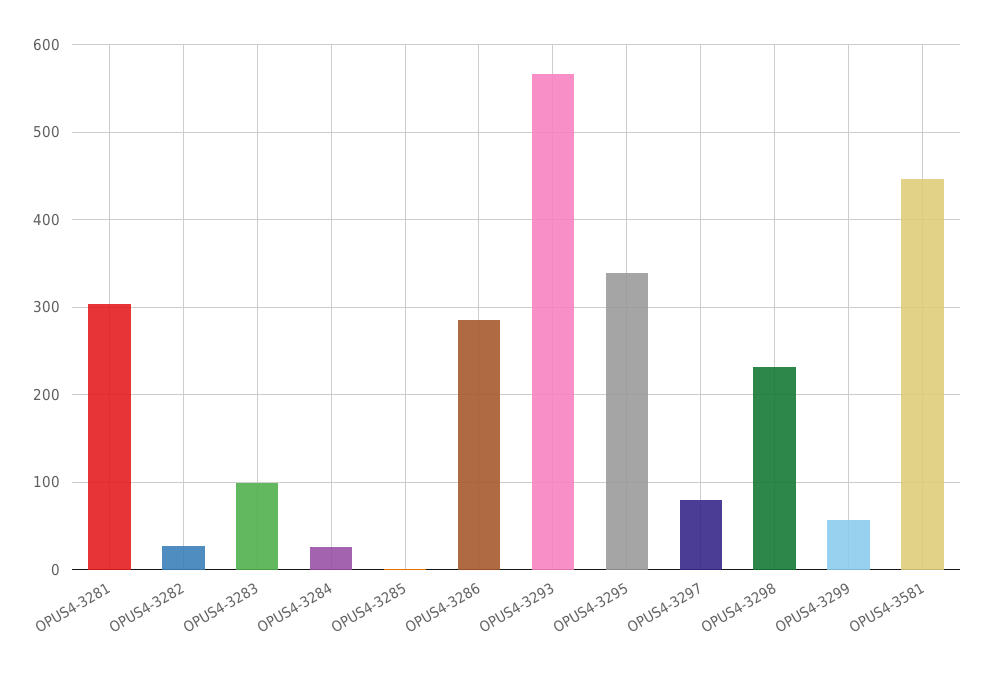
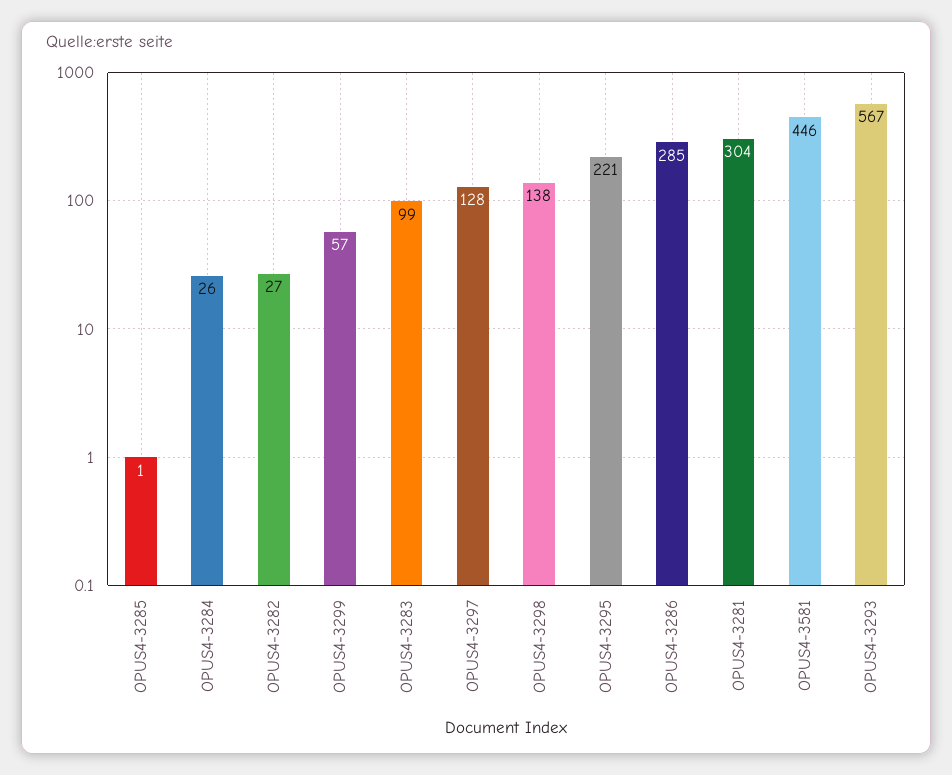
  {
    "OPUS4-3281": 304,
    "OPUS4-3282": 27,
    "OPUS4-3283": 99,
    "OPUS4-3284": 26,
    "OPUS4-3285": 1,
    "OPUS4-3286": 285,
    "OPUS4-3293": 567,
-   "OPUS4-3295": 340,
+   "OPUS4-3295": 221,
-   "OPUS4-3297": 80,
+   "OPUS4-3297": 128,
-   "OPUS4-3298": 230,
+   "OPUS4-3298": 138,
    "OPUS4-3299": 57,
    "OPUS4-3581": 446
  }

